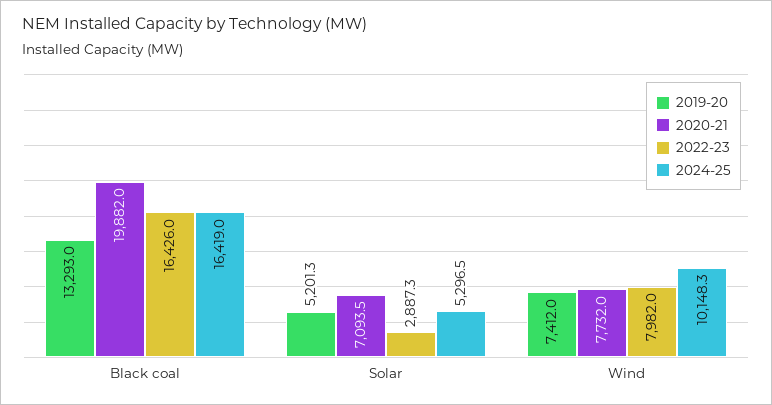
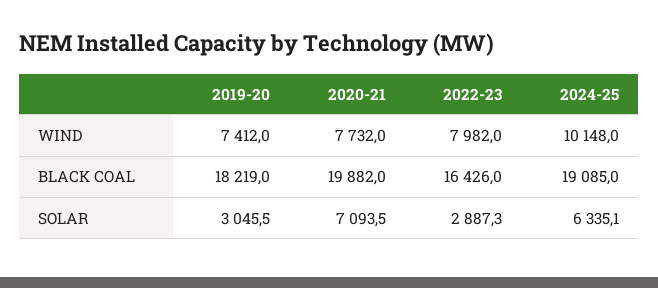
  {
    "2019-20": {
-     "Black coal": 13293,
+     "Black coal": 18219,
-     "Solar": 5201.3,
+     "Solar": 3045.5,
      "Wind": 7412
    },
    "2020-21": {
      "Black coal": 19882,
      "Solar": 7093.5,
      "Wind": 7732
    },
    "2022-23": {
      "Black coal": 16426,
      "Solar": 2887.3,
      "Wind": 7982
    },
    "2024-25": {
-     "Black coal": 16419,
+     "Black coal": 19085,
-     "Solar": 5296.5,
+     "Solar": 6335.1,
-     "Wind": 10148.3
+     "Wind": 10148
    }
  }

